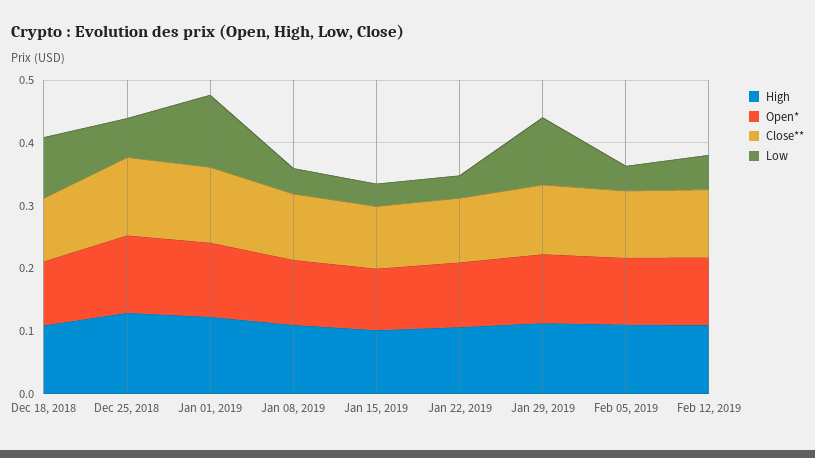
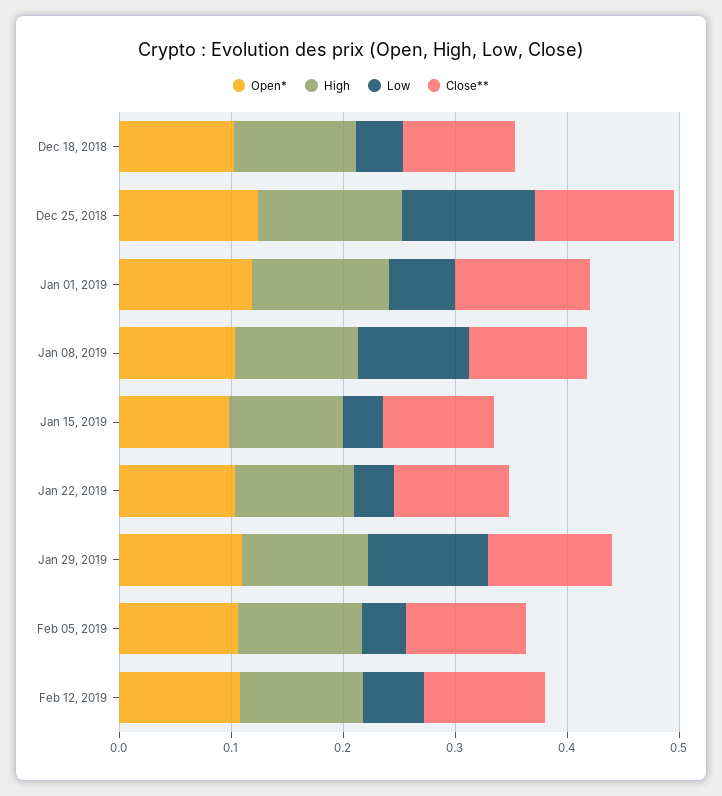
  {
    "High": {
      "Dec 18, 2018": 0.1,
      "Dec 25, 2018": 0.12,
      "Jan 01, 2019": 0.12,
      "Jan 08, 2019": 0.1,
      "Jan 15, 2019": 0.1,
      "Jan 22, 2019": 0.1,
      "Jan 29, 2019": 0.12,
      "Feb 05, 2019": 0.12,
      "Feb 12, 2019": 0.1
    },
    "Open*": {
      "Dec 18, 2018": 0.1,
      "Dec 25, 2018": 0.12,
      "Jan 01, 2019": 0.12,
      "Jan 08, 2019": 0.1,
      "Jan 15, 2019": 0.1,
      "Jan 22, 2019": 0.1,
      "Jan 29, 2019": 0.1,
      "Feb 05, 2019": 0.1,
      "Feb 12, 2019": 0.1
    },
    "Close**": {
      "Dec 18, 2018": 0.1,
      "Dec 25, 2018": 0.12,
      "Jan 01, 2019": 0.12,
      "Jan 08, 2019": 0.1,
      "Jan 15, 2019": 0.1,
      "Jan 22, 2019": 0.1,
      "Jan 29, 2019": 0.12,
      "Feb 05, 2019": 0.1,
      "Feb 12, 2019": 0.1
    },
    "Low": {
-     "Dec 18, 2018": 0.1,
+     "Dec 18, 2018": 0.04,
-     "Dec 25, 2018": 0.06,
+     "Dec 25, 2018": 0.12,
-     "Jan 01, 2019": 0.12,
+     "Jan 01, 2019": 0.06,
-     "Jan 08, 2019": 0.04,
+     "Jan 08, 2019": 0.1,
      "Jan 15, 2019": 0.04,
      "Jan 22, 2019": 0.04,
      "Jan 29, 2019": 0.1,
      "Feb 05, 2019": 0.04,
      "Feb 12, 2019": 0.06
    }
  }

